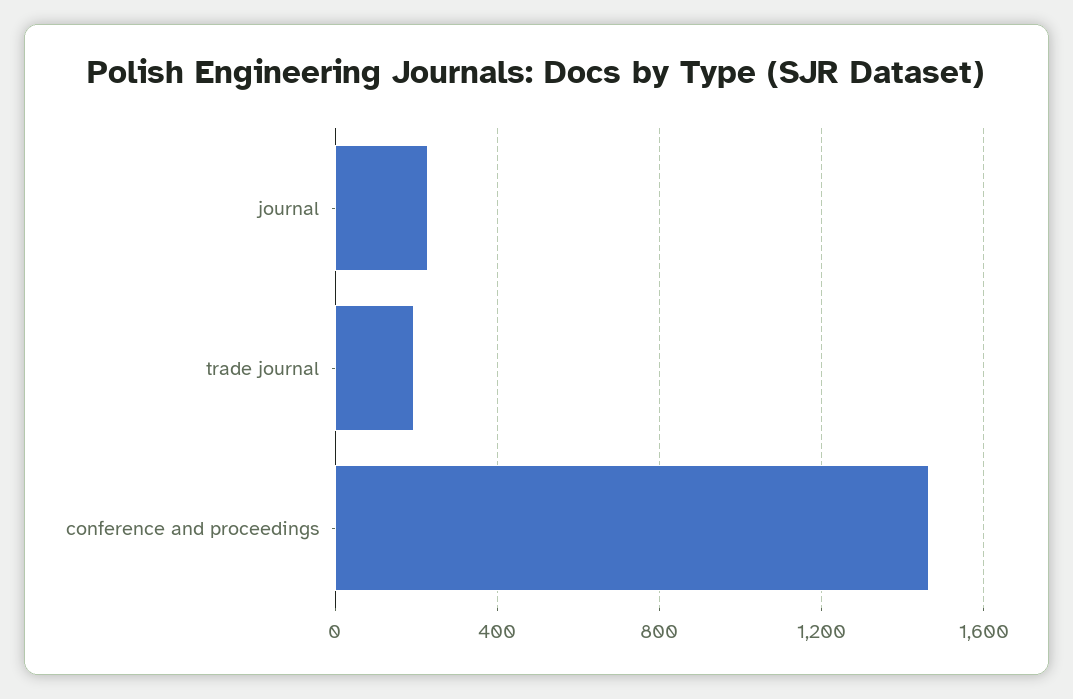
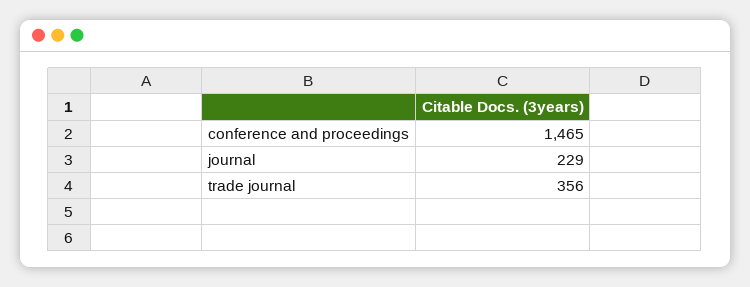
  {
    "journal": 229,
-   "trade journal": 200,
+   "trade journal": 356,
    "conference and proceedings": 1465
  }

